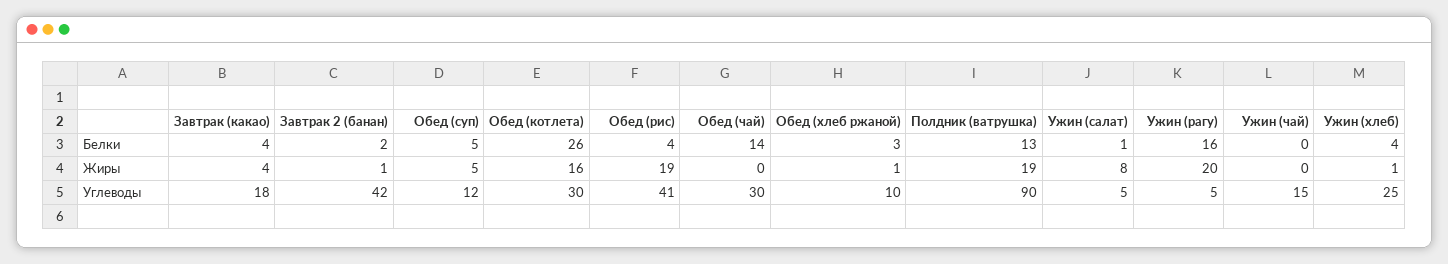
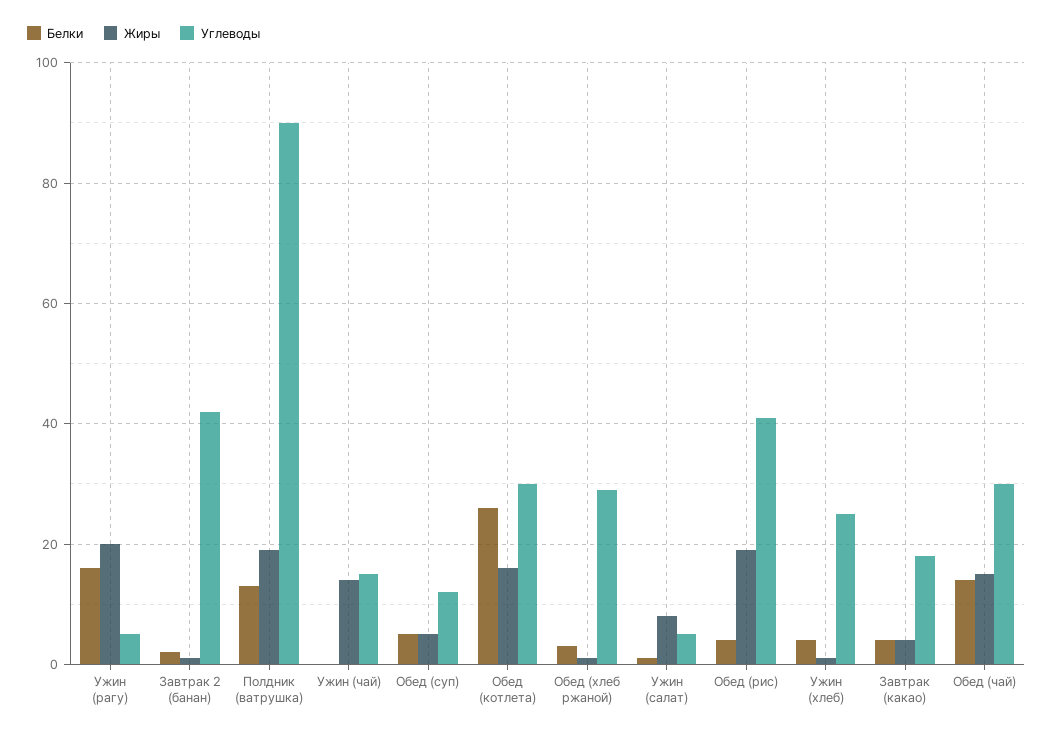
  {
    "Белки": {
      "Завтрак (какао)": 4,
      "Завтрак 2 (банан)": 2,
      "Обед (суп)": 5,
      "Обед (котлета)": 26,
      "Обед (рис)": 4,
      "Обед (чай)": 14,
      "Обед (хлеб ржаной)": 3,
      "Полдник (ватрушка)": 13,
      "Ужин (салат)": 1,
      "Ужин (рагу)": 16,
      "Ужин (чай)": 0,
      "Ужин (хлеб)": 4
    },
    "Жиры": {
      "Завтрак (какао)": 4,
      "Завтрак 2 (банан)": 1,
      "Обед (суп)": 5,
      "Обед (котлета)": 16,
      "Обед (рис)": 19,
-     "Обед (чай)": 0,
+     "Обед (чай)": 15,
      "Обед (хлеб ржаной)": 1,
      "Полдник (ватрушка)": 19,
      "Ужин (салат)": 8,
      "Ужин (рагу)": 20,
-     "Ужин (чай)": 0,
+     "Ужин (чай)": 15,
      "Ужин (хлеб)": 1
    },
    "Углеводы": {
      "Завтрак (какао)": 18,
      "Завтрак 2 (банан)": 42,
      "Обед (суп)": 12,
      "Обед (котлета)": 30,
      "Обед (рис)": 41,
      "Обед (чай)": 30,
-     "Обед (хлеб ржаной)": 10,
+     "Обед (хлеб ржаной)": 30,
      "Полдник (ватрушка)": 90,
      "Ужин (салат)": 5,
      "Ужин (рагу)": 5,
      "Ужин (чай)": 15,
      "Ужин (хлеб)": 25
    }
  }

